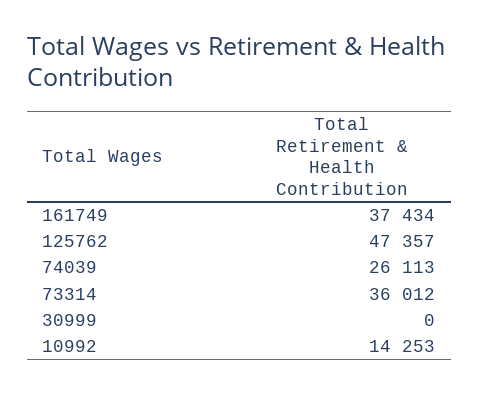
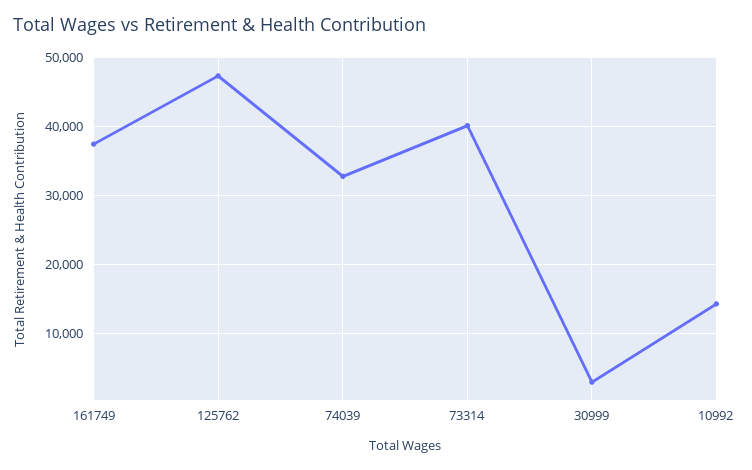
  {
    "161749": 37434,
    "125762": 47357,
-   "74039": 26113,
+   "74039": 33000,
-   "73314": 36012,
+   "73314": 40000,
-   "30999": 0,
+   "30999": 3000,
    "10992": 14253
  }

